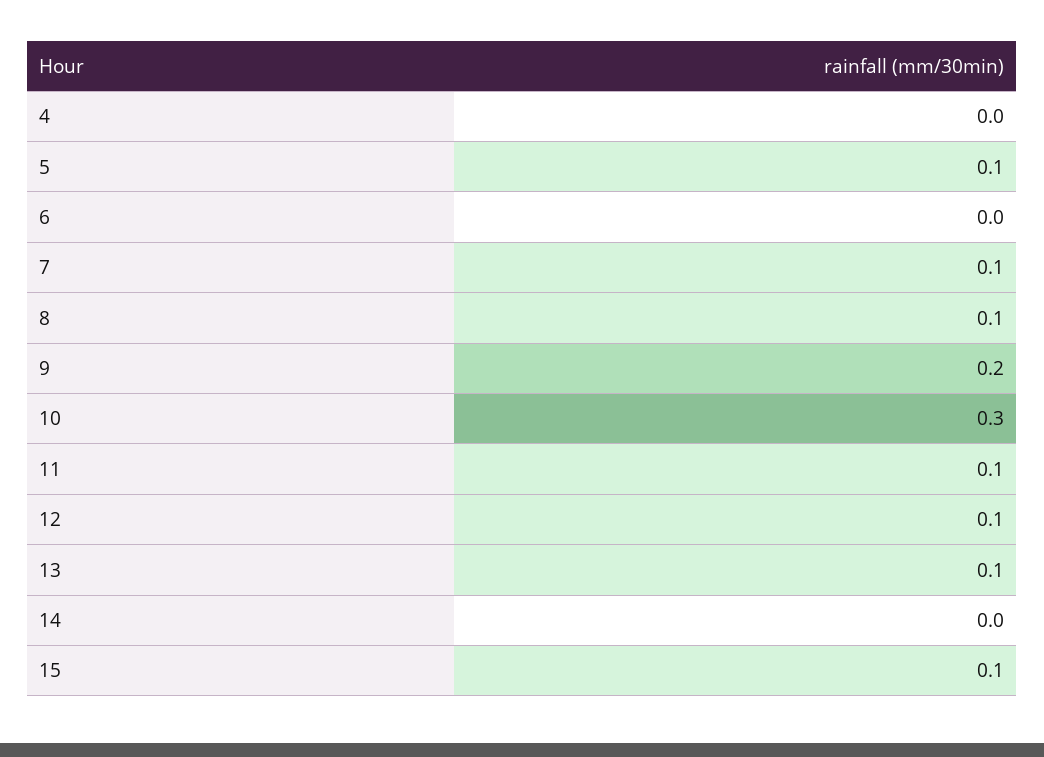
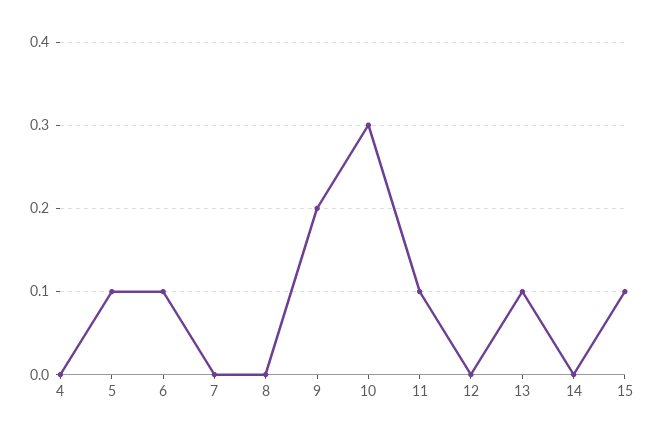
  {
    "4": 0,
    "5": 0.1,
-   "6": 0,
+   "6": 0.1,
-   "7": 0.1,
+   "7": 0,
-   "8": 0.1,
+   "8": 0,
    "9": 0.2,
    "10": 0.3,
    "11": 0.1,
-   "12": 0.1,
+   "12": 0,
    "13": 0.1,
    "14": 0,
    "15": 0.1
  }

